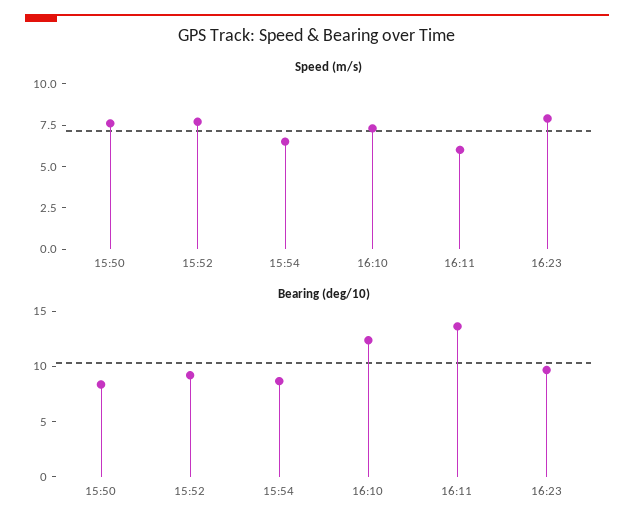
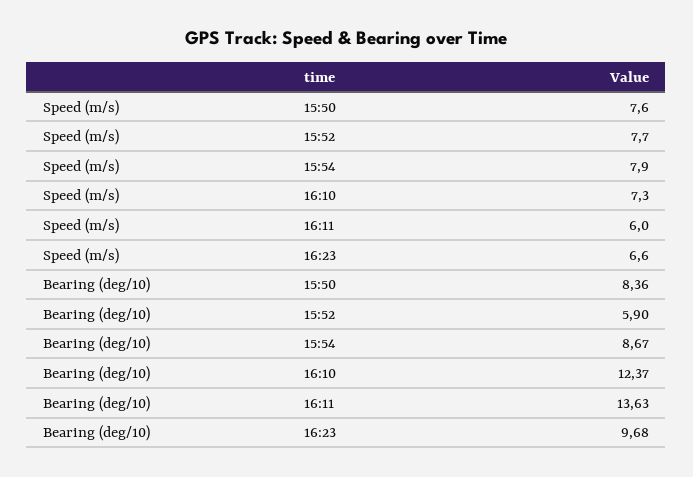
  {
    "Speed (m/s)": {
      "15:50": 7.6,
      "15:52": 7.7,
-     "15:54": 6.5,
+     "15:54": 7.9,
      "16:10": 7.3,
      "16:11": 6,
-     "16:23": 8
+     "16:23": 6.6
    },
    "Bearing (deg/10)": {
      "15:50": 8.36,
-     "15:52": 9,
+     "15:52": 5.9,
      "15:54": 8.67,
      "16:10": 12.37,
      "16:11": 13.63,
      "16:23": 9.68
    }
  }

